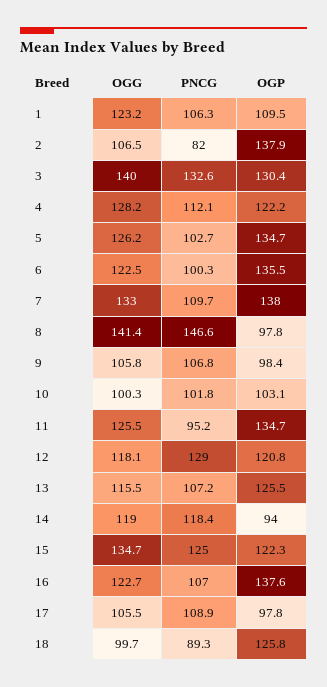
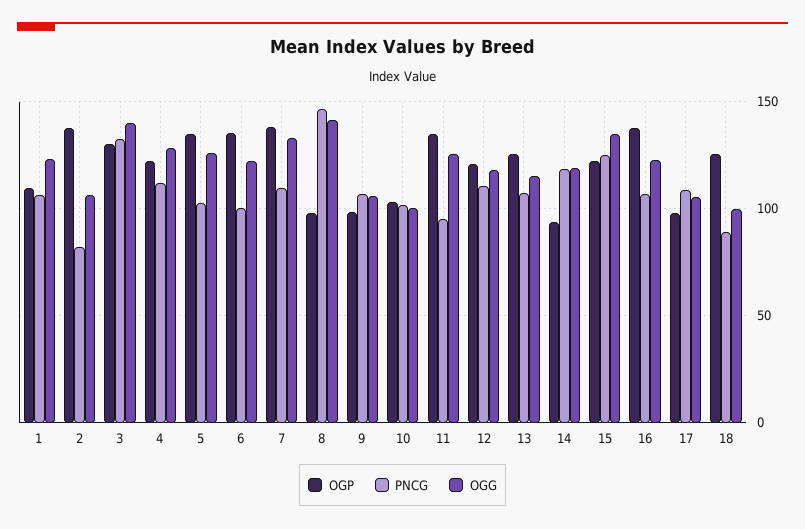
  {
    "OGG": {
      "1": 123.2,
      "2": 106.5,
      "3": 140,
      "4": 128.2,
      "5": 126.2,
      "6": 122.5,
      "7": 133,
      "8": 141.4,
      "9": 105.8,
      "10": 100.3,
      "11": 125.5,
      "12": 118.1,
      "13": 115.5,
      "14": 119,
      "15": 134.7,
      "16": 122.7,
      "17": 105.5,
      "18": 99.7
    },
    "PNCG": {
      "1": 106.3,
      "2": 82,
      "3": 132.6,
      "4": 112.1,
      "5": 102.7,
      "6": 100.3,
      "7": 109.7,
      "8": 146.6,
      "9": 106.8,
      "10": 101.8,
      "11": 95.2,
-     "12": 129,
+     "12": 110,
      "13": 107.2,
      "14": 118.4,
      "15": 125,
      "16": 107,
      "17": 108.9,
      "18": 89.3
    },
    "OGP": {
      "1": 109.5,
      "2": 137.9,
      "3": 130.4,
      "4": 122.2,
      "5": 134.7,
      "6": 135.5,
      "7": 138,
      "8": 97.8,
      "9": 98.4,
      "10": 103.1,
      "11": 134.7,
      "12": 120.8,
      "13": 125.5,
      "14": 94,
      "15": 122.3,
      "16": 137.6,
      "17": 97.8,
      "18": 125.8
    }
  }

